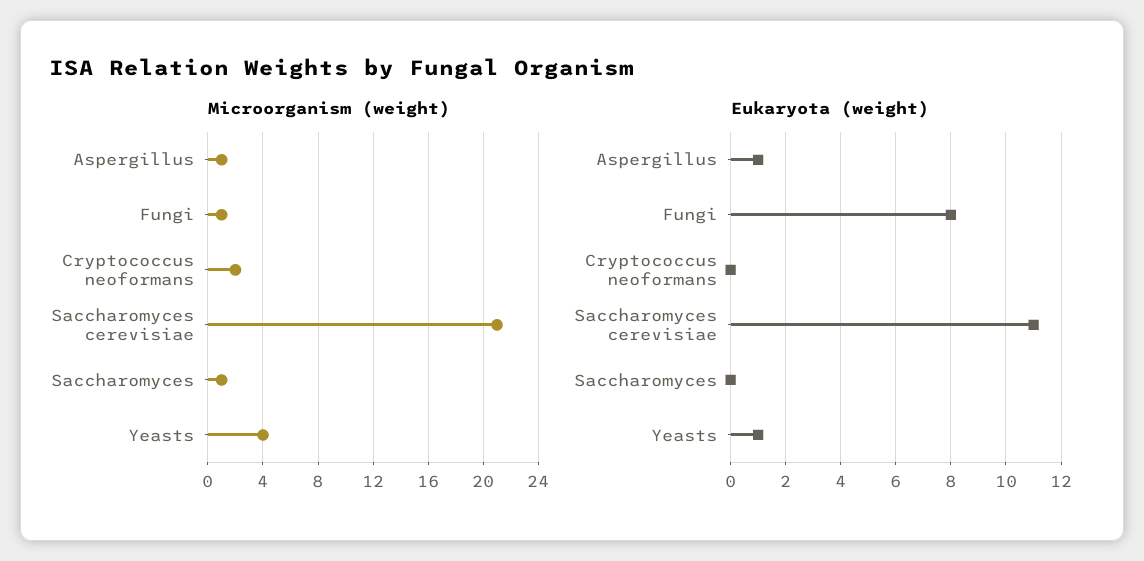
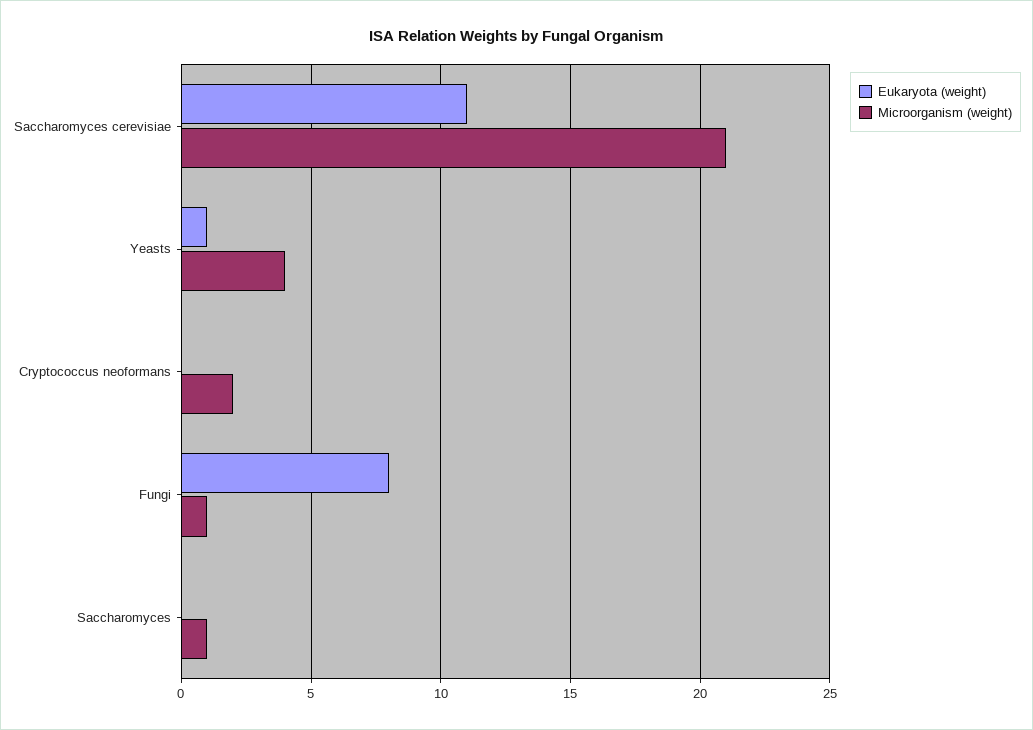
  {
    "Microorganism (weight)": {
-     "Aspergillus": 1,
      "Fungi": 1,
      "Cryptococcus neoformans": 2,
      "Saccharomyces cerevisiae": 21,
      "Saccharomyces": 1,
      "Yeasts": 4
    },
    "Eukaryota (weight)": {
-     "Aspergillus": 1,
      "Fungi": 8,
      "Cryptococcus neoformans": 0,
      "Saccharomyces cerevisiae": 11,
      "Saccharomyces": 0,
      "Yeasts": 1
    }
  }

